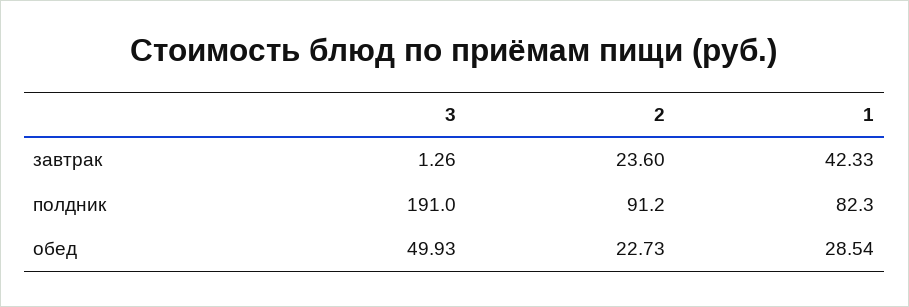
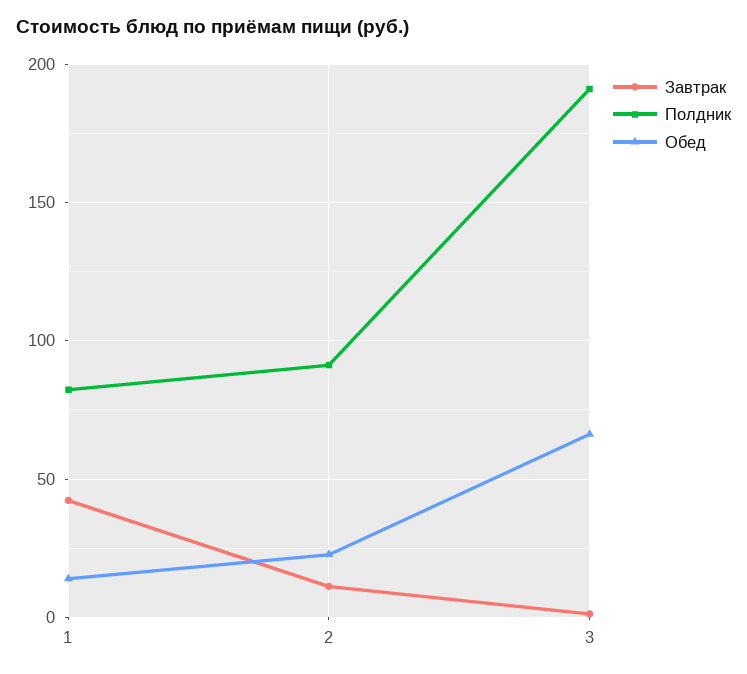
  {
    "завтрак": {
      "3": 1.26,
-     "2": 23.6,
+     "2": 10,
      "1": 42.33
    },
    "полдник": {
      "3": 191,
      "2": 91.2,
      "1": 82.3
    },
    "обед": {
-     "3": 49.93,
+     "3": 65,
      "2": 22.73,
-     "1": 28.54
+     "1": 15
    }
  }

